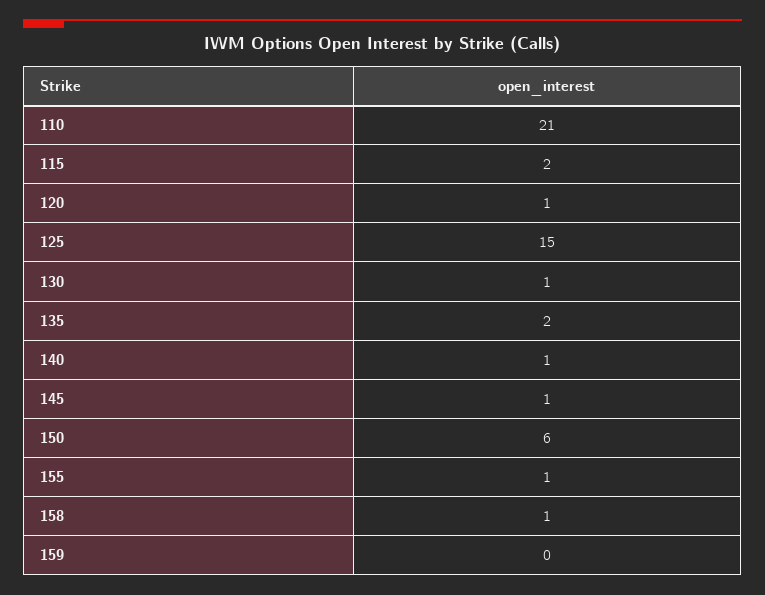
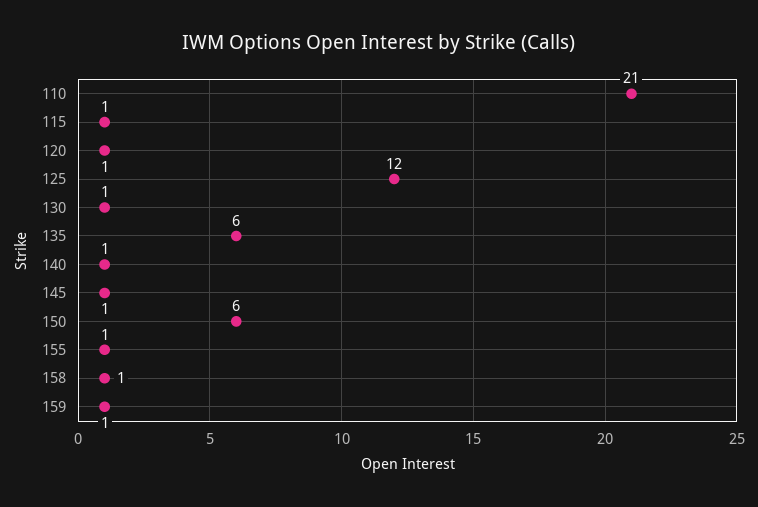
  {
    "110": 21,
-   "115": 2,
+   "115": 1,
    "120": 1,
-   "125": 15,
+   "125": 12,
    "130": 1,
-   "135": 2,
+   "135": 6,
    "140": 1,
    "145": 1,
    "150": 6,
    "155": 1,
    "158": 1,
-   "159": 0
+   "159": 1
  }

